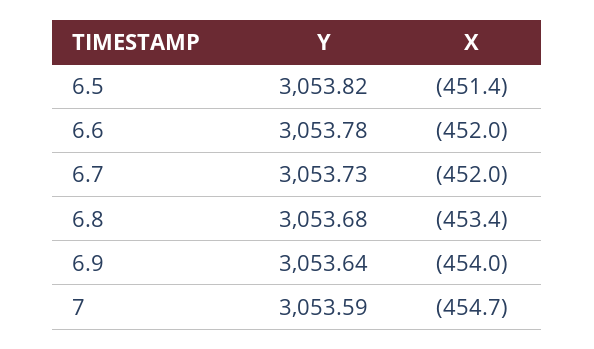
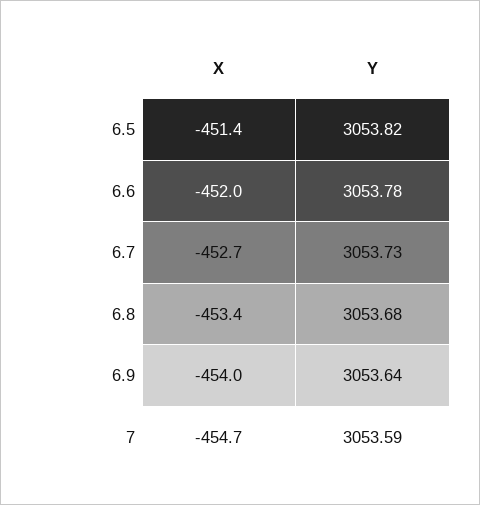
  {
    "Y": {
      "6.5": 3053.82,
      "6.6": 3053.78,
      "6.7": 3053.73,
      "6.8": 3053.68,
      "6.9": 3053.64,
      "7": 3053.59
    },
    "X": {
      "6.5": -451.4,
      "6.6": -452,
-     "6.7": -452,
+     "6.7": -452.7,
      "6.8": -453.4,
      "6.9": -454,
      "7": -454.7
    }
  }

